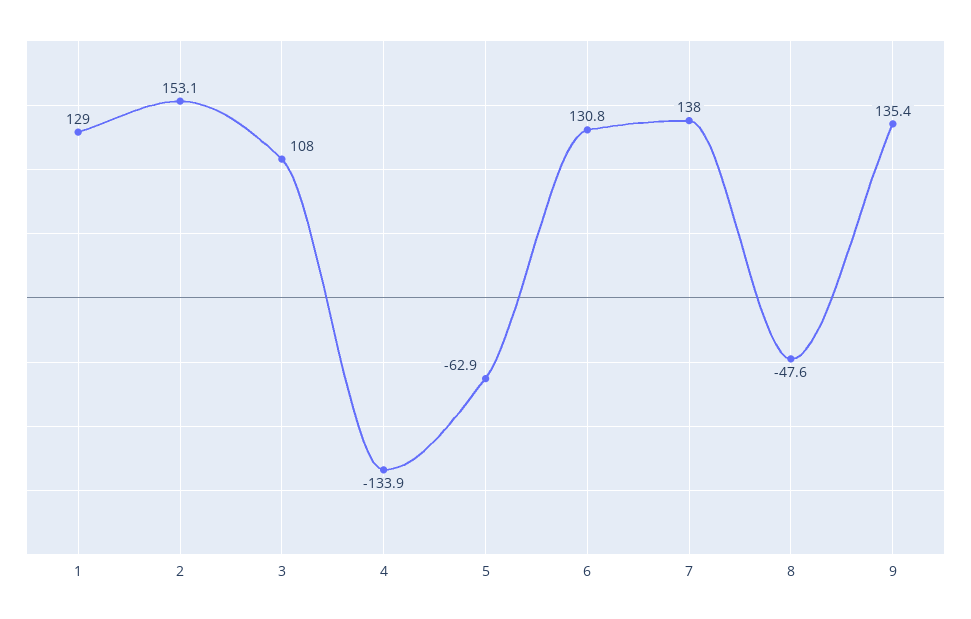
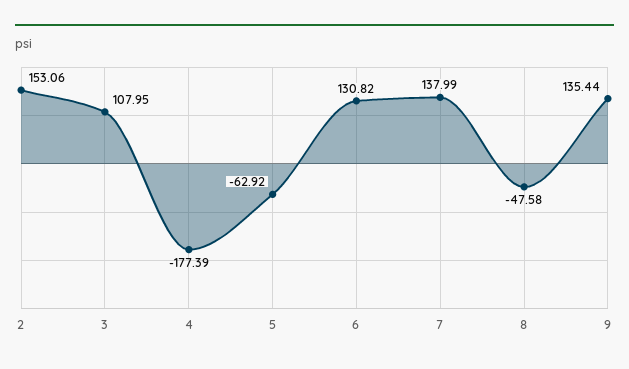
  {
-   "1": 129,
    "2": 153.06,
    "3": 107.95,
-   "4": -133.9,
+   "4": -177.39,
    "5": -62.92,
    "6": 130.82,
    "7": 137.99,
    "8": -47.58,
    "9": 135.44
  }

